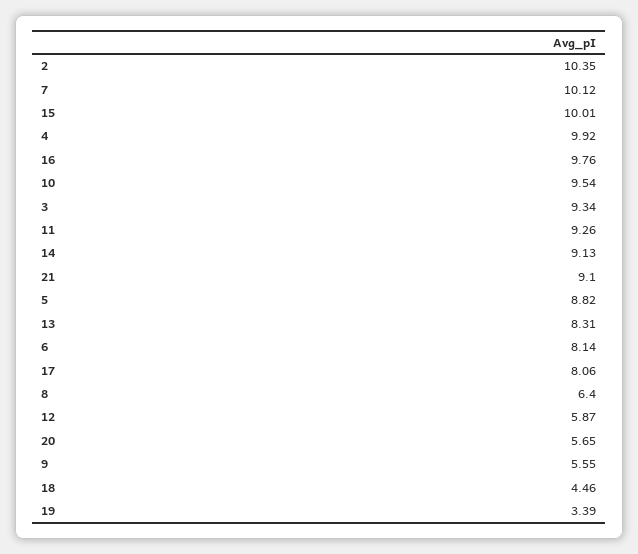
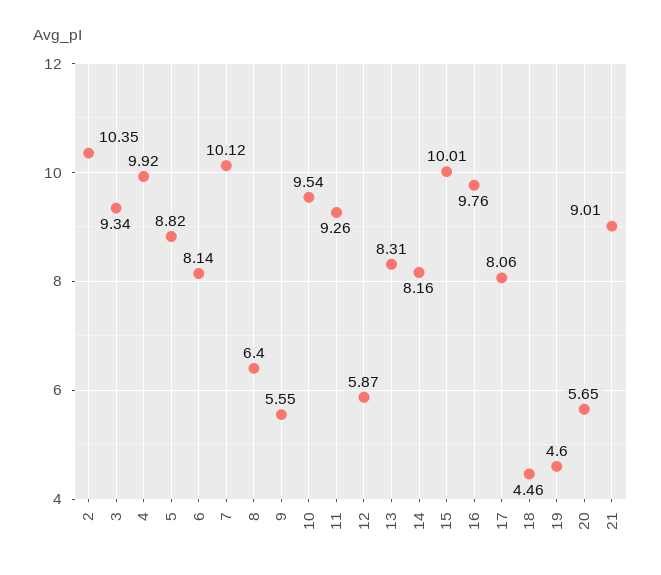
  {
    "2": 10.35,
    "7": 10.12,
    "15": 10.01,
    "4": 9.92,
    "16": 9.76,
    "10": 9.54,
    "3": 9.34,
    "11": 9.26,
-   "14": 9.13,
+   "14": 8.16,
-   "21": 9.1,
+   "21": 9.01,
    "5": 8.82,
    "13": 8.31,
    "6": 8.14,
    "17": 8.06,
    "8": 6.4,
    "12": 5.87,
    "20": 5.65,
    "9": 5.55,
    "18": 4.46,
-   "19": 3.39
+   "19": 4.6
  }

